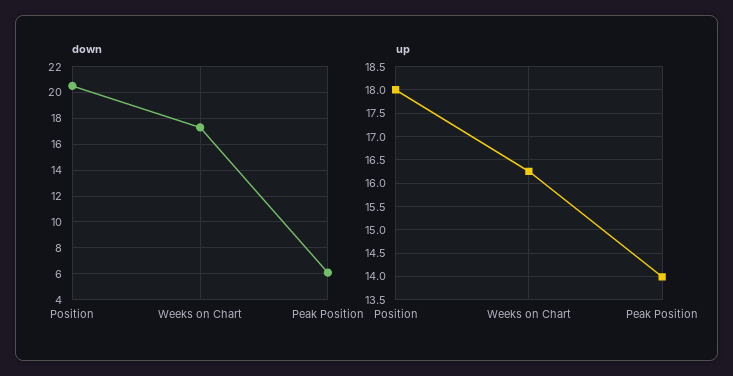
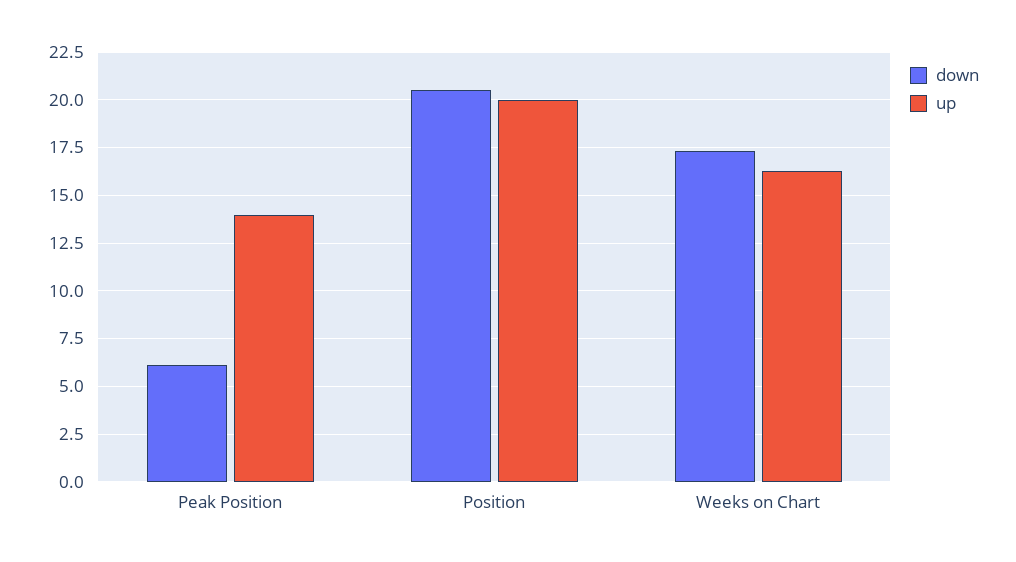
  {
    "down": {
      "Position": 20.5,
      "Weeks on Chart": 17.5,
      "Peak Position": 6
    },
    "up": {
-     "Position": 18,
+     "Position": 20,
      "Weeks on Chart": 16.25,
      "Peak Position": 14
    }
  }

